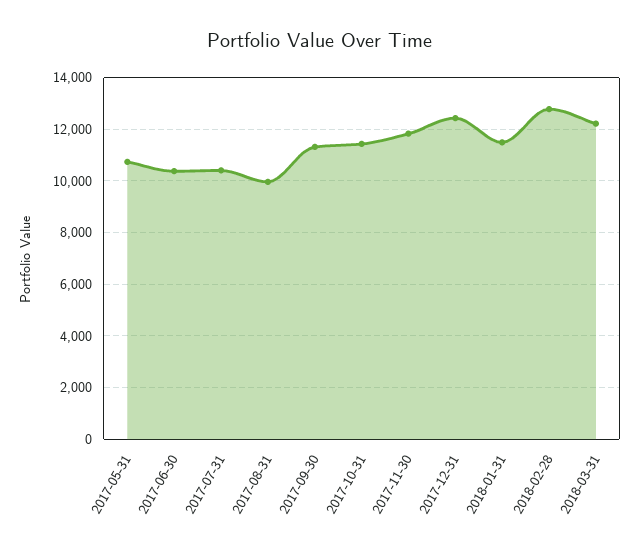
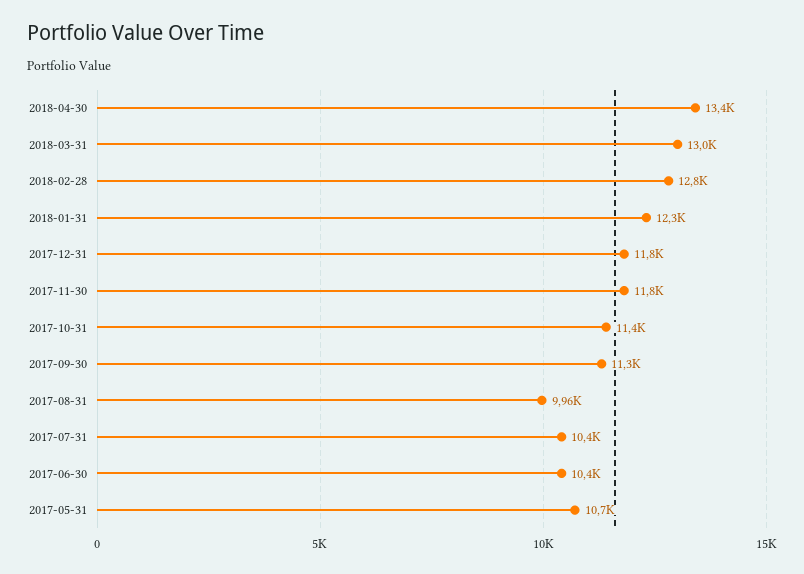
  {
    "2017-05-31": 10700,
    "2017-06-30": 10400,
    "2017-07-31": 10400,
    "2017-08-31": 9960,
    "2017-09-30": 11300,
    "2017-10-31": 11400,
    "2017-11-30": 11800,
-   "2017-12-31": 12500,
+   "2017-12-31": 11800,
-   "2018-01-31": 11500,
+   "2018-01-31": 12300,
    "2018-02-28": 12800,
-   "2018-03-31": 12250
+   "2018-03-31": 13000,
+   "2018-04-30": 13400
  }

